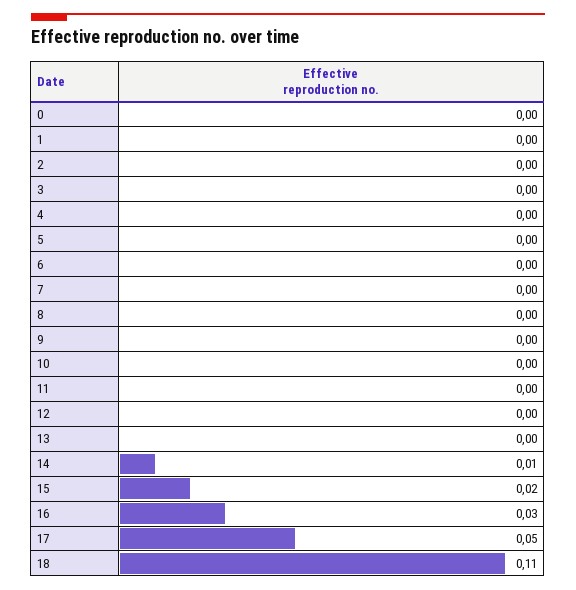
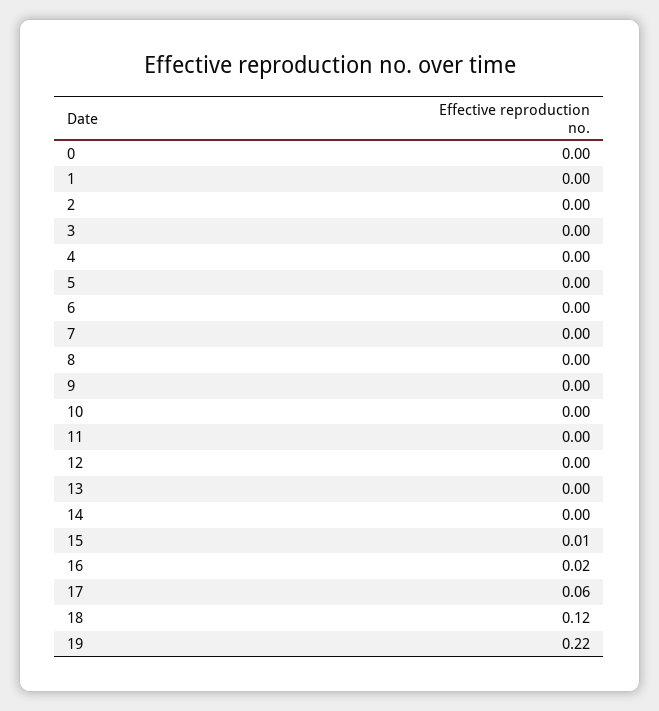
  {
    "0": 0,
    "1": 0,
    "2": 0,
    "3": 0,
    "4": 0,
    "5": 0,
    "6": 0,
    "7": 0,
    "8": 0,
    "9": 0,
    "10": 0,
    "11": 0,
    "12": 0,
    "13": 0,
-   "14": 0.01,
+   "14": 0,
-   "15": 0.02,
+   "15": 0.01,
-   "16": 0.03,
+   "16": 0.02,
-   "17": 0.05,
+   "17": 0.06,
-   "18": 0.11
+   "18": 0.12,
+   "19": 0.22
  }

